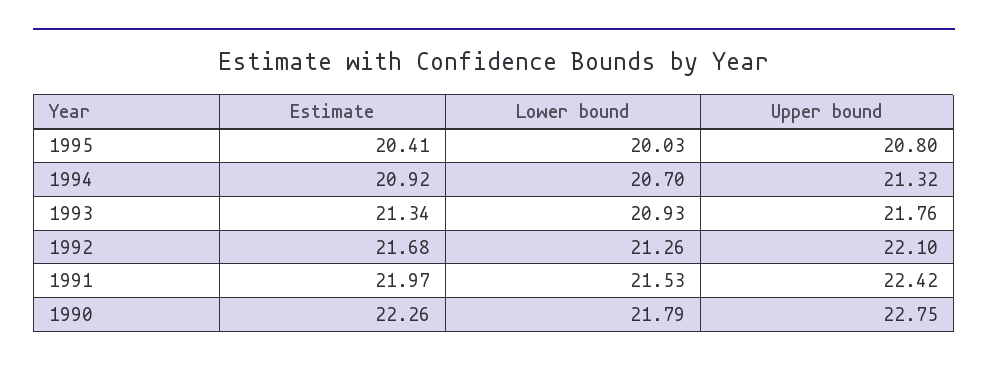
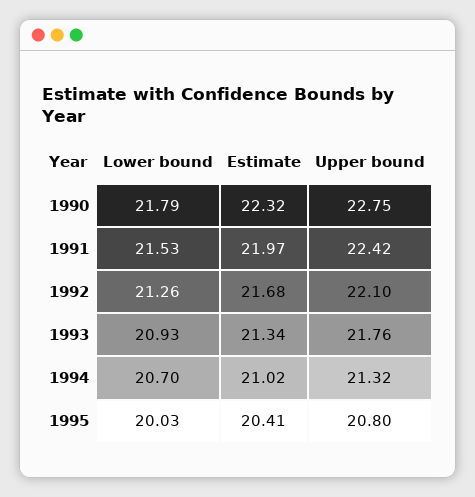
  {
    "Estimate": {
      "1995": 20.41,
-     "1994": 20.92,
+     "1994": 21.02,
      "1993": 21.34,
      "1992": 21.68,
      "1991": 21.97,
-     "1990": 22.26
+     "1990": 22.32
    },
    "Lower bound": {
      "1995": 20.03,
      "1994": 20.7,
      "1993": 20.93,
      "1992": 21.26,
      "1991": 21.53,
      "1990": 21.79
    },
    "Upper bound": {
      "1995": 20.8,
      "1994": 21.32,
      "1993": 21.76,
      "1992": 22.1,
      "1991": 22.42,
      "1990": 22.75
    }
  }

